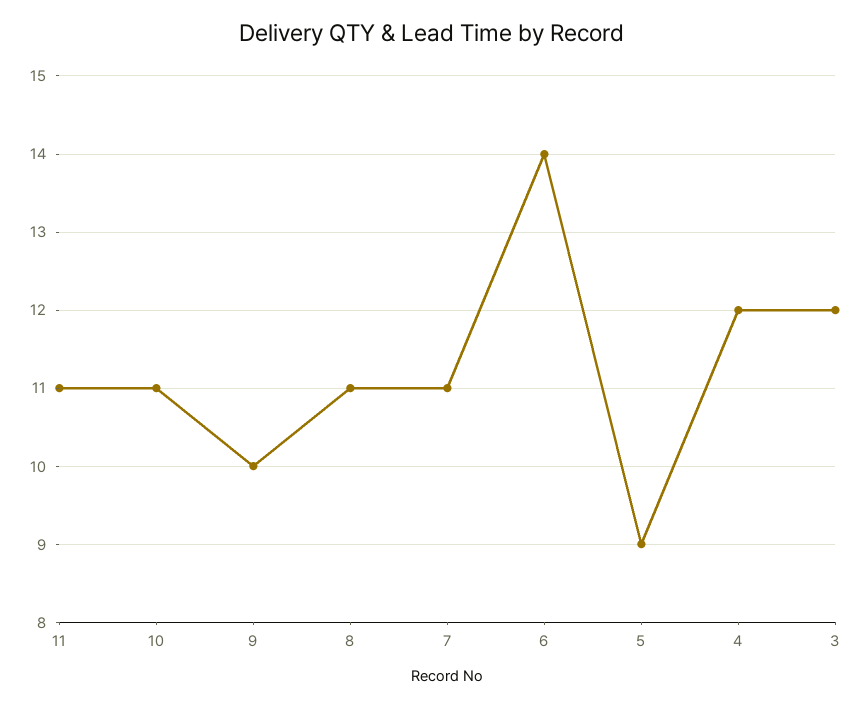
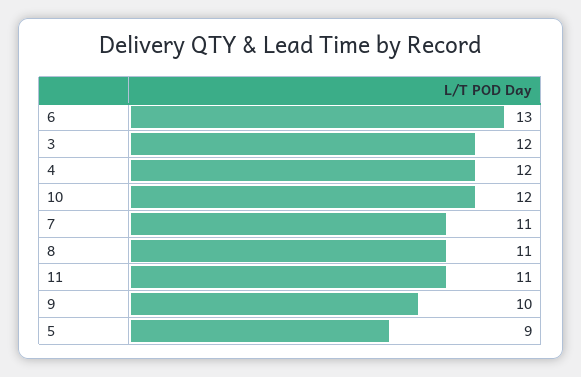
  {
    "11": 11,
-   "10": 11,
+   "10": 12,
    "9": 10,
    "8": 11,
    "7": 11,
-   "6": 14,
+   "6": 13,
    "5": 9,
    "4": 12,
    "3": 12
  }

